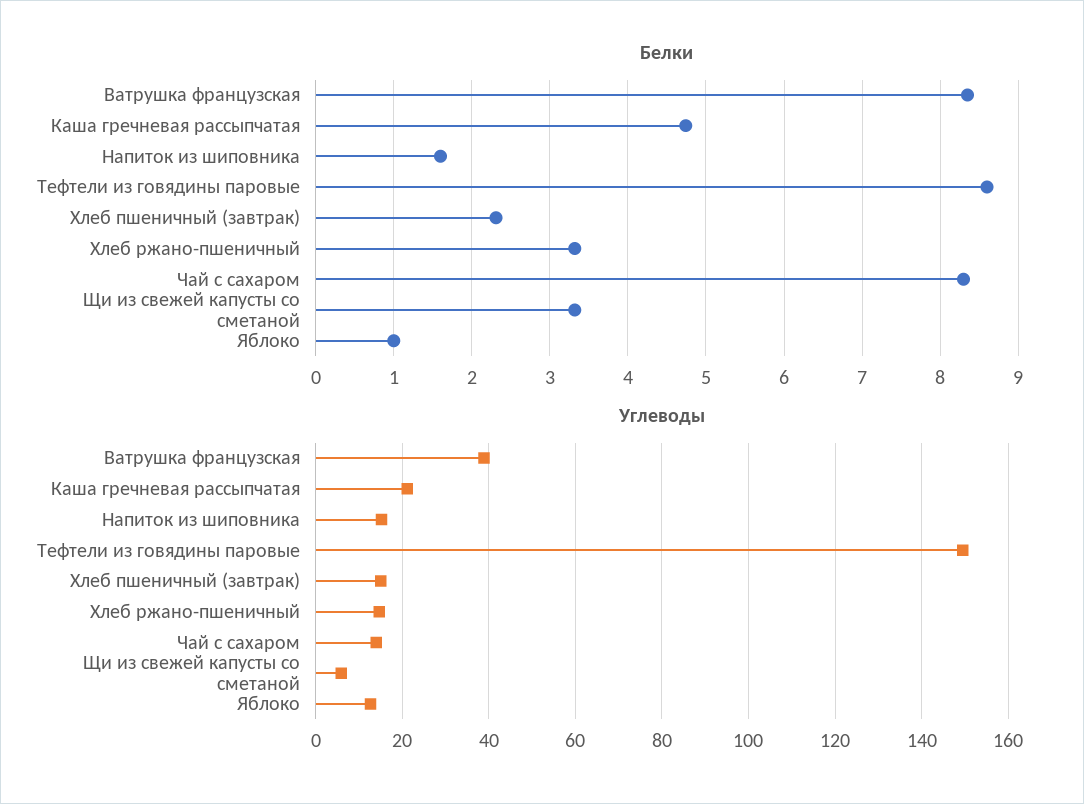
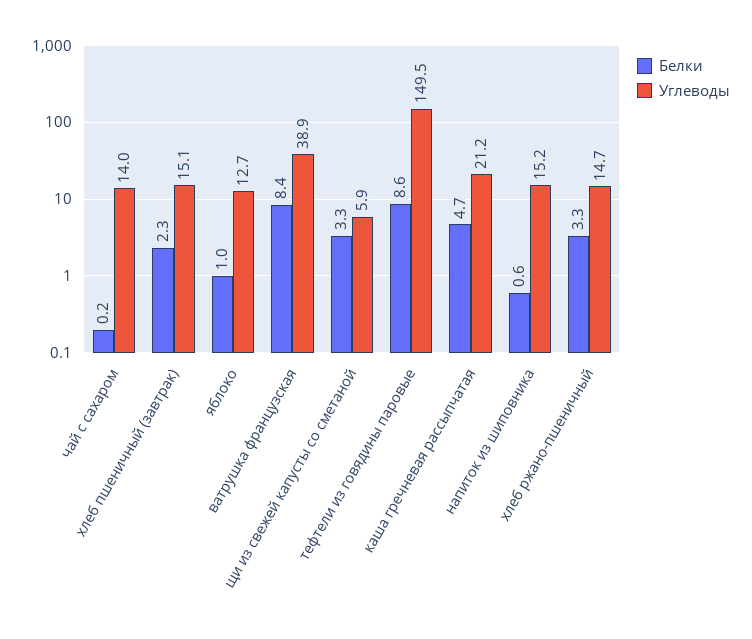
  {
    "Белки": {
      "Ватрушка французская": 8.4,
      "Каша гречневая рассыпчатая": 4.7,
-     "Напиток из шиповника": 1.6,
+     "Напиток из шиповника": 0.6,
      "Тефтели из говядины паровые": 8.6,
      "Хлеб пшеничный (завтрак)": 2.3,
      "Хлеб ржано-пшеничный": 3.3,
-     "Чай с сахаром": 8.3,
+     "Чай с сахаром": 0.2,
      "Щи из свежей капусты со сметаной": 3.3,
      "Яблоко": 1
    },
    "Углеводы": {
      "Ватрушка французская": 38.9,
      "Каша гречневая рассыпчатая": 21.2,
      "Напиток из шиповника": 15.2,
      "Тефтели из говядины паровые": 149.5,
      "Хлеб пшеничный (завтрак)": 15.1,
      "Хлеб ржано-пшеничный": 14.7,
      "Чай с сахаром": 14,
      "Щи из свежей капусты со сметаной": 5.9,
      "Яблоко": 12.7
    }
  }

